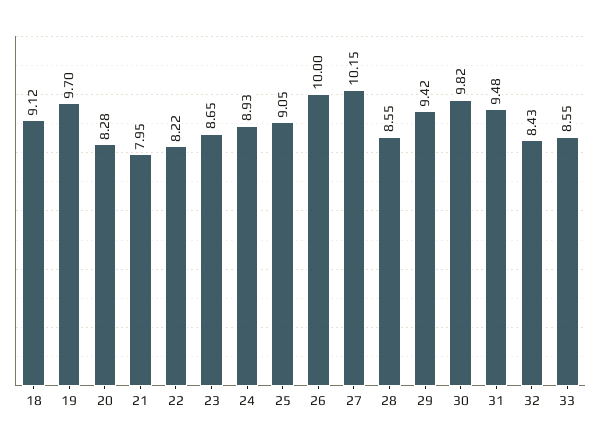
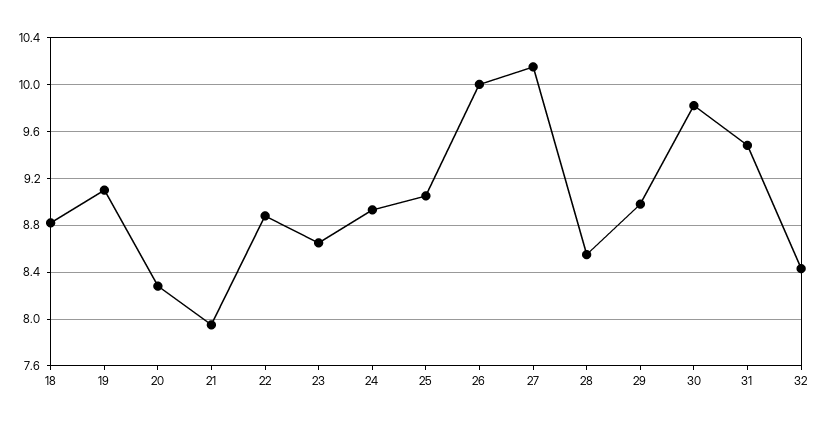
  {
-   "18": 9.12,
+   "18": 8.8,
-   "19": 9.7,
+   "19": 9.1,
    "20": 8.28,
    "21": 7.95,
-   "22": 8.22,
+   "22": 8.9,
    "23": 8.65,
    "24": 8.93,
    "25": 9.05,
    "26": 10,
    "27": 10.15,
    "28": 8.55,
-   "29": 9.42,
+   "29": 9,
    "30": 9.82,
    "31": 9.48,
-   "32": 8.43,
+   "32": 8.43
-   "33": 8.55
  }

